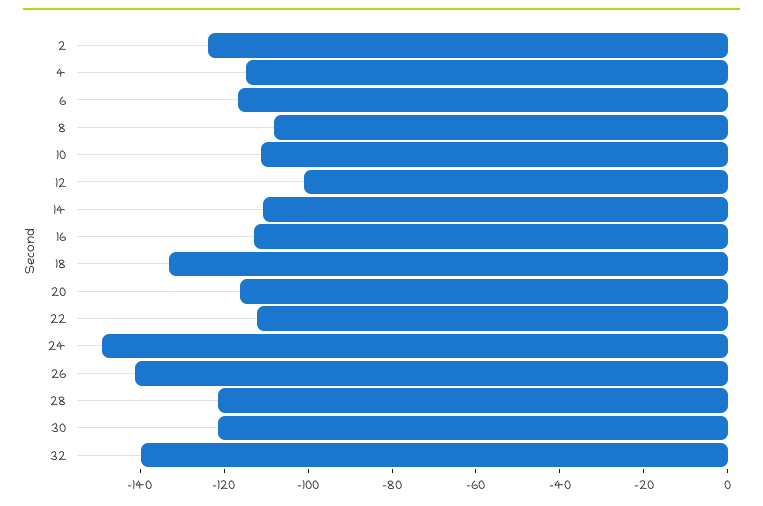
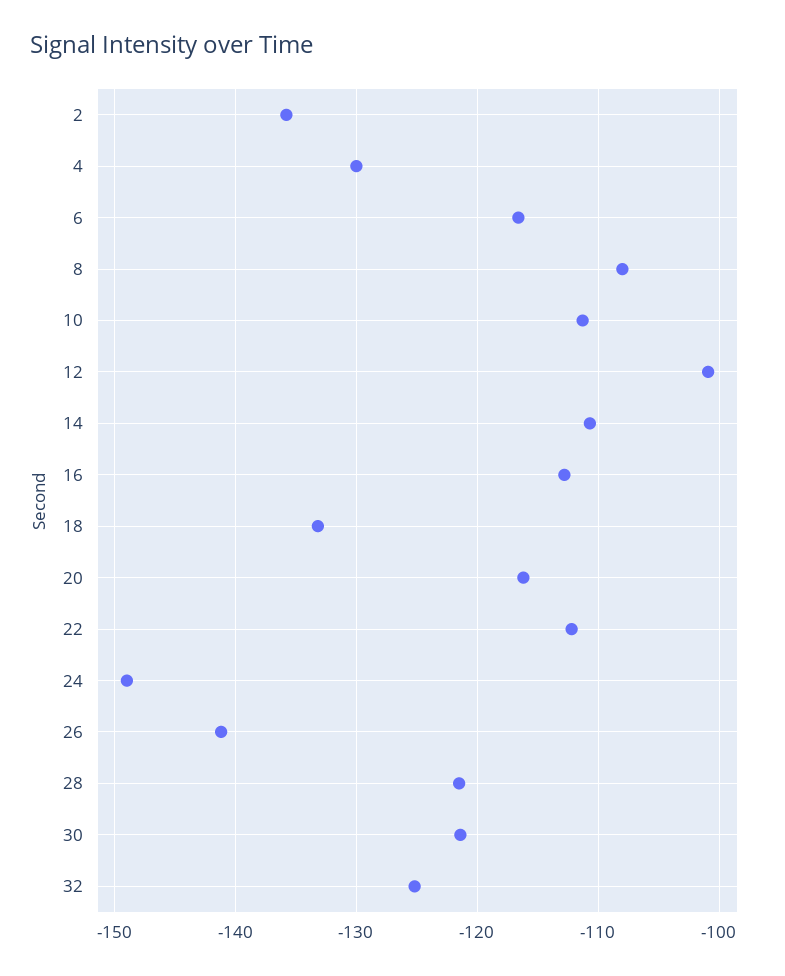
  {
-   "2": -125,
+   "2": -136,
-   "4": -115,
+   "4": -130,
    "6": -117,
    "8": -108,
    "10": -111,
    "12": -101,
    "14": -111,
    "16": -113,
    "18": -133,
    "20": -116,
    "22": -112,
    "24": -149,
    "26": -141,
    "28": -122,
    "30": -121,
-   "32": -140
+   "32": -125
  }

